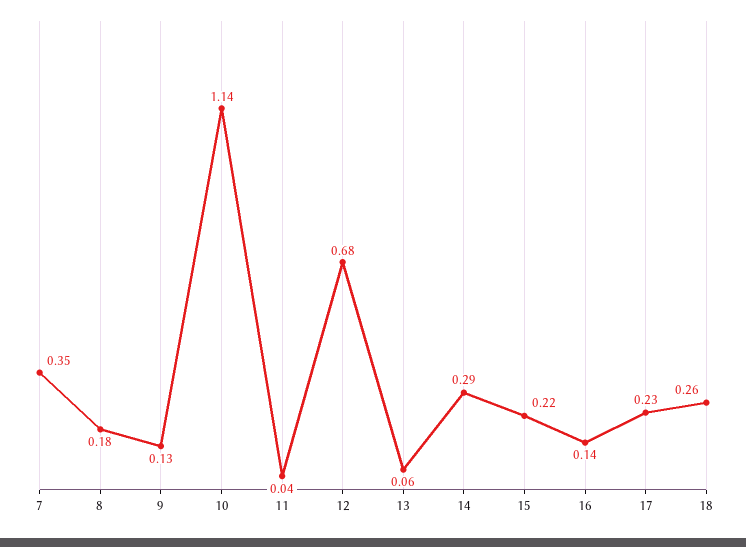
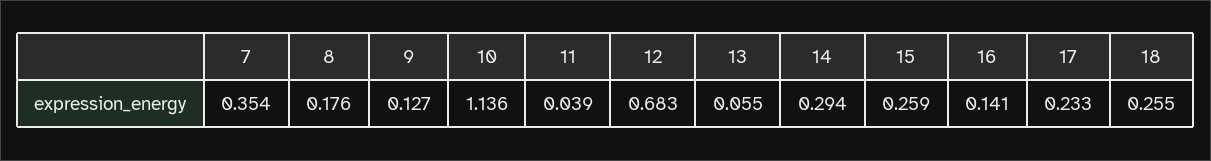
  {
    "7": 0.354,
    "8": 0.176,
    "9": 0.127,
    "10": 1.136,
    "11": 0.039,
    "12": 0.683,
    "13": 0.055,
    "14": 0.294,
-   "15": 0.22,
+   "15": 0.259,
    "16": 0.141,
    "17": 0.233,
    "18": 0.255
  }

